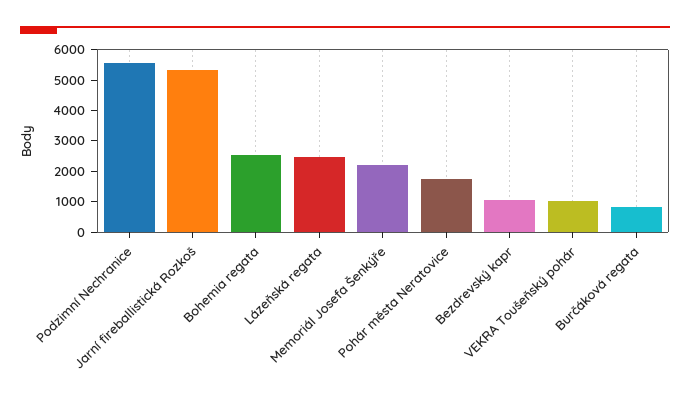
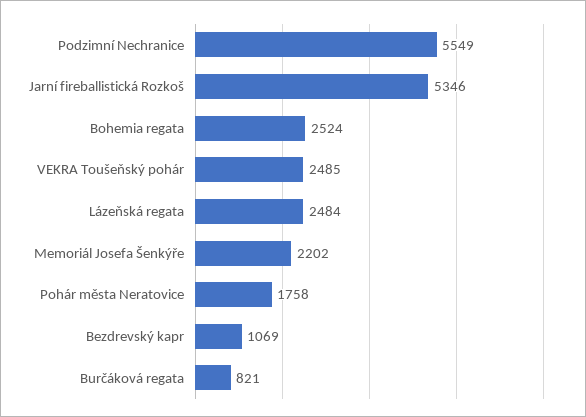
  {
    "Podzimní Nechranice": 5549,
    "Jarní fireballistická Rozkoš": 5346,
    "Bohemia regata": 2524,
    "Lázeňská regata": 2484,
    "Memoriál Josefa Šenkýře": 2202,
    "Pohár města Neratovice": 1758,
    "Bezdrevský kapr": 1069,
-   "VEKRA Toušeňský pohár": 1000,
+   "VEKRA Toušeňský pohár": 2485,
    "Burčáková regata": 821
  }

